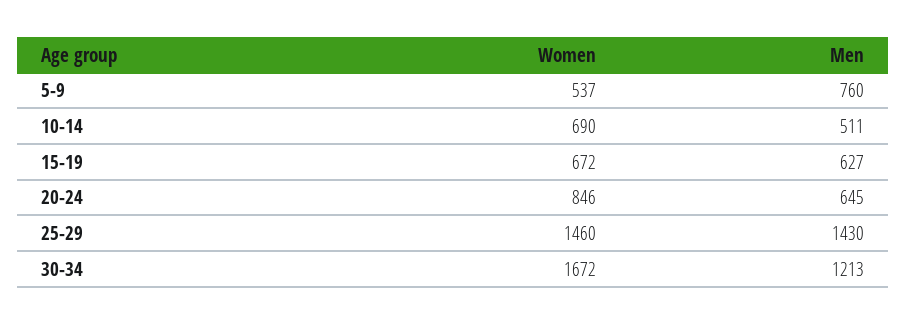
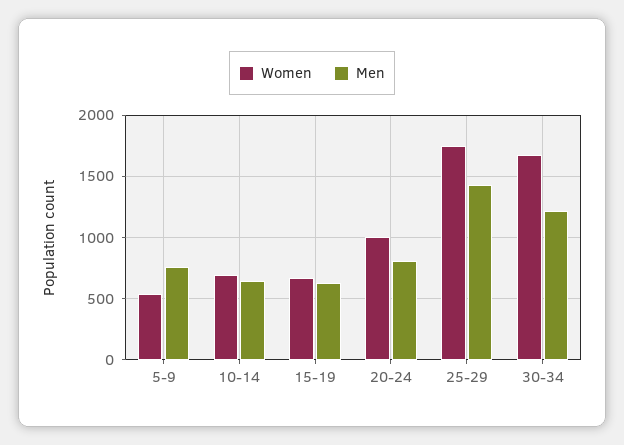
  {
    "Women": {
      "5-9": 537,
      "10-14": 690,
      "15-19": 672,
-     "20-24": 846,
+     "20-24": 1000,
-     "25-29": 1460,
+     "25-29": 1750,
      "30-34": 1672
    },
    "Men": {
      "5-9": 760,
-     "10-14": 511,
+     "10-14": 650,
      "15-19": 627,
-     "20-24": 645,
+     "20-24": 800,
      "25-29": 1430,
      "30-34": 1213
    }
  }

